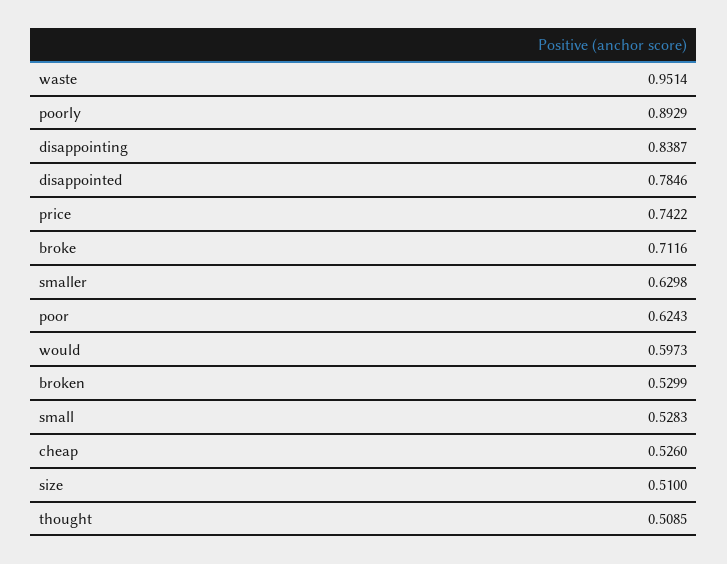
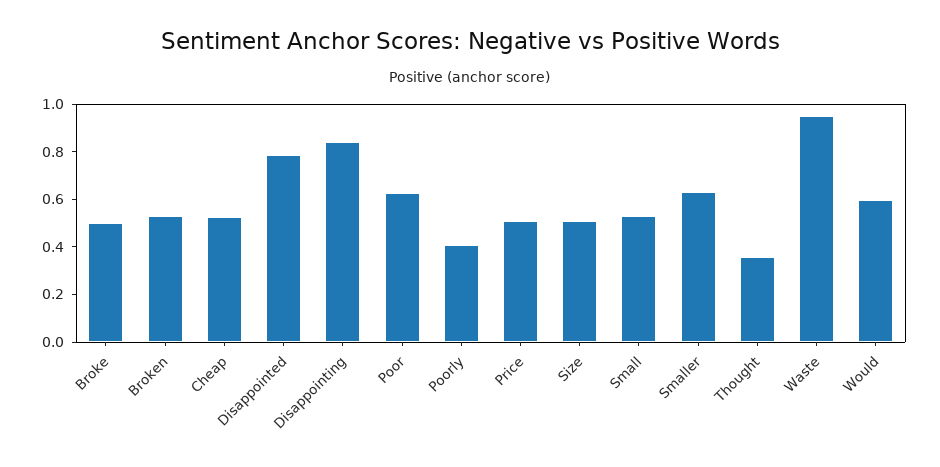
  {
    "waste": 0.9514,
-   "poorly": 0.8929,
+   "poorly": 0.4,
    "disappointing": 0.8387,
    "disappointed": 0.7846,
-   "price": 0.7422,
+   "price": 0.5,
-   "broke": 0.7116,
+   "broke": 0.5,
    "smaller": 0.6298,
    "poor": 0.6243,
    "would": 0.5973,
    "broken": 0.5299,
    "small": 0.5283,
    "cheap": 0.526,
    "size": 0.51,
-   "thought": 0.5085
+   "thought": 0.35
  }

